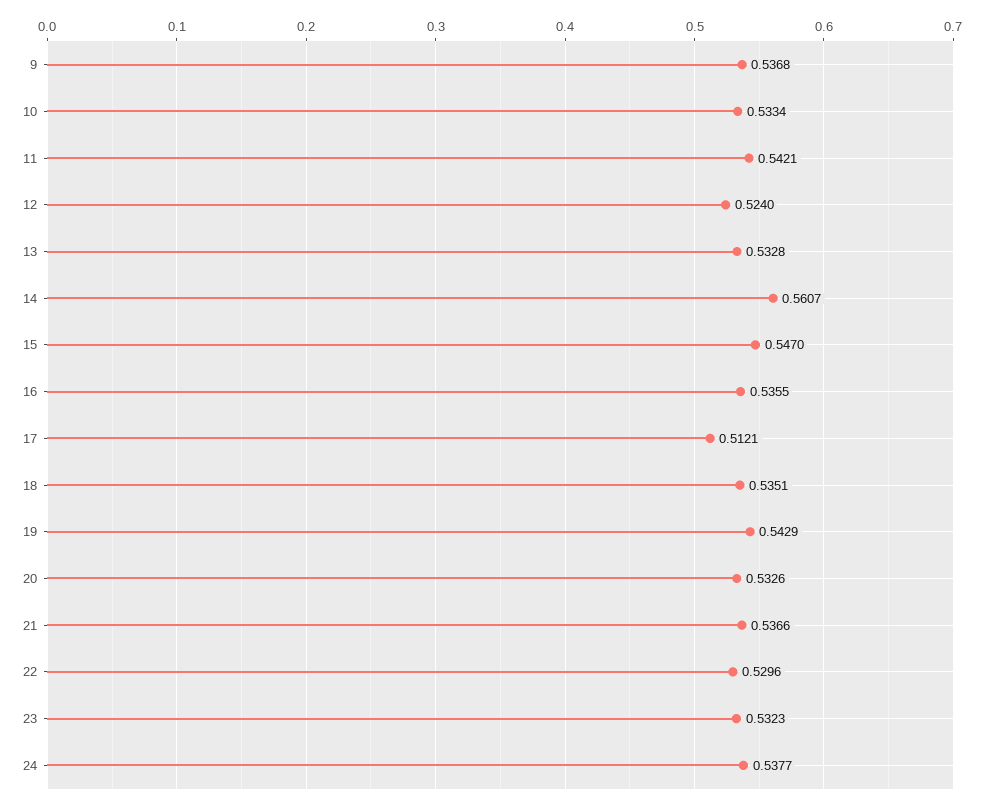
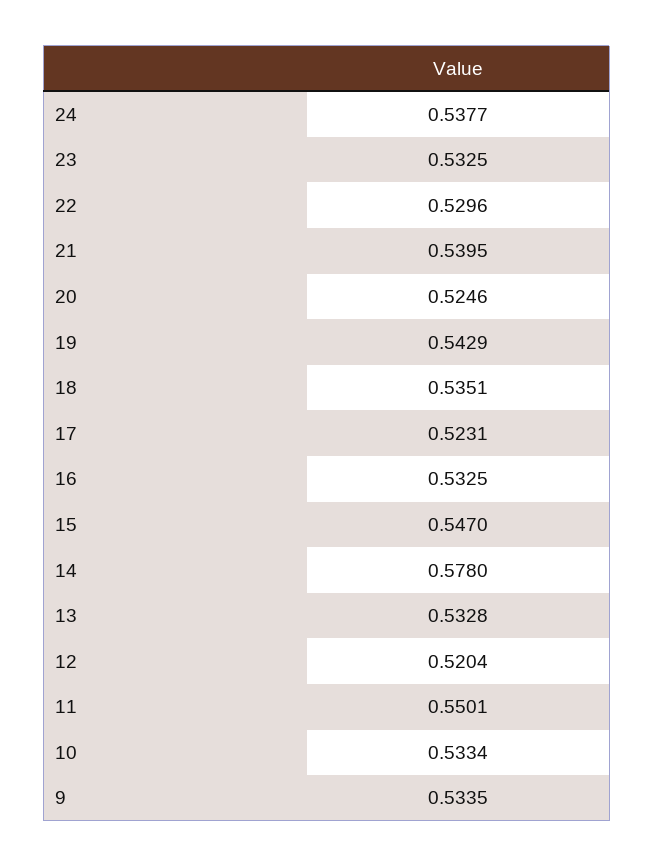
  {
-   "9": 0.5368,
+   "9": 0.5335,
    "10": 0.5334,
-   "11": 0.5421,
+   "11": 0.5501,
-   "12": 0.524,
+   "12": 0.5204,
    "13": 0.5328,
-   "14": 0.5607,
+   "14": 0.578,
    "15": 0.547,
-   "16": 0.5355,
+   "16": 0.5325,
-   "17": 0.5121,
+   "17": 0.5231,
    "18": 0.5351,
    "19": 0.5429,
-   "20": 0.5326,
+   "20": 0.5246,
-   "21": 0.5366,
+   "21": 0.5395,
    "22": 0.5296,
-   "23": 0.5323,
+   "23": 0.5325,
    "24": 0.5377
  }

